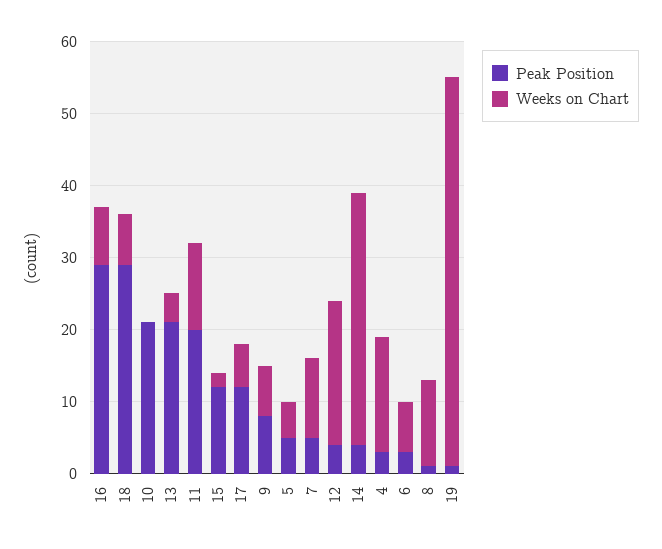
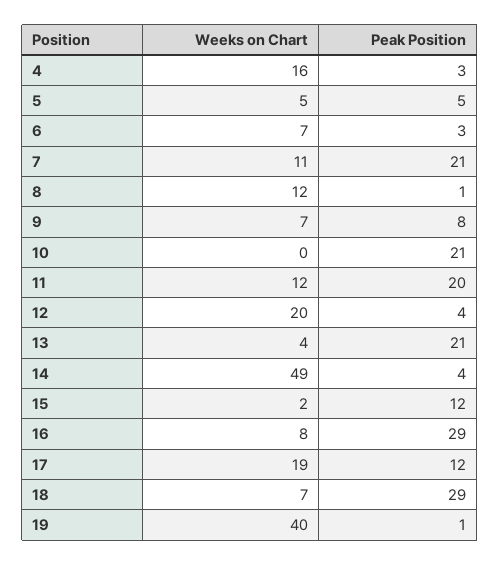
  {
    "Peak Position": {
      "16": 29,
      "18": 29,
      "10": 21,
      "13": 21,
      "11": 20,
      "15": 12,
      "17": 12,
      "9": 8,
      "5": 5,
-     "7": 5,
+     "7": 21,
      "12": 4,
      "14": 4,
      "4": 3,
      "6": 3,
      "8": 1,
      "19": 1
    },
    "Weeks on Chart": {
      "16": 8,
      "18": 7,
      "10": 0,
      "13": 4,
      "11": 12,
      "15": 2,
-     "17": 5,
+     "17": 19,
      "9": 7,
      "5": 5,
      "7": 11,
      "12": 20,
-     "14": 35,
+     "14": 49,
      "4": 16,
      "6": 7,
      "8": 12,
-     "19": 55
+     "19": 40
    }
  }

